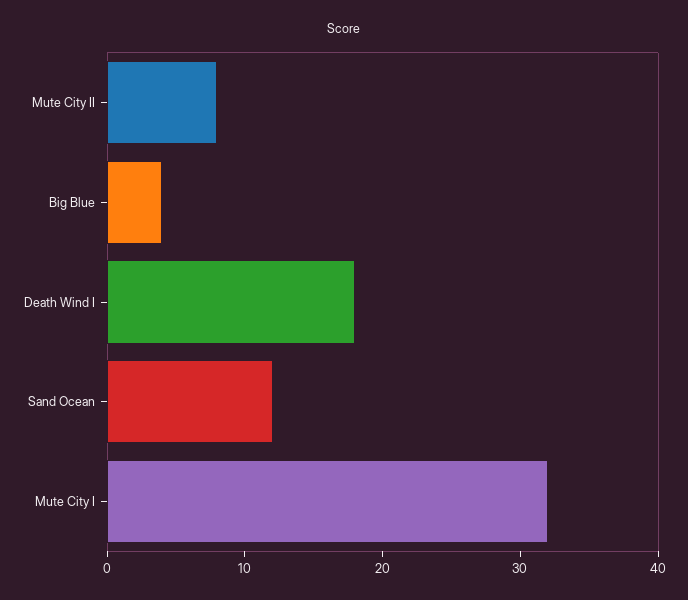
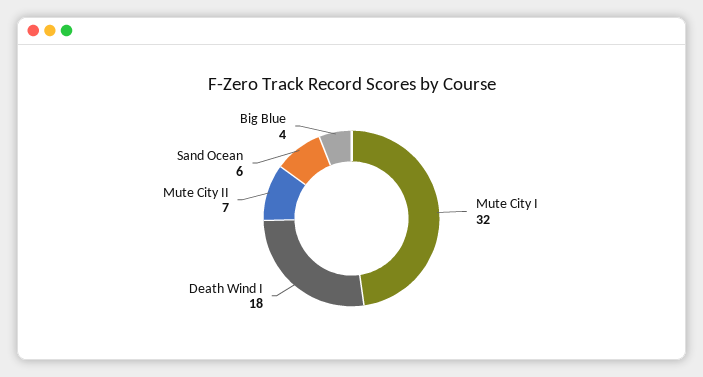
  {
-   "Mute City II": 8,
+   "Mute City II": 7,
    "Big Blue": 4,
    "Death Wind I": 18,
-   "Sand Ocean": 12,
+   "Sand Ocean": 6,
    "Mute City I": 32
  }

